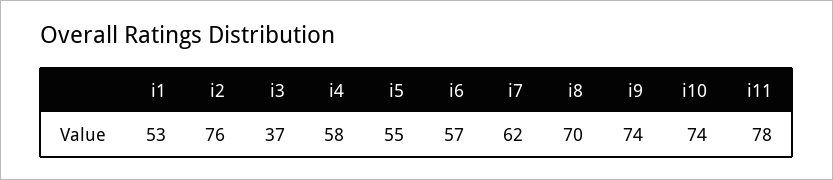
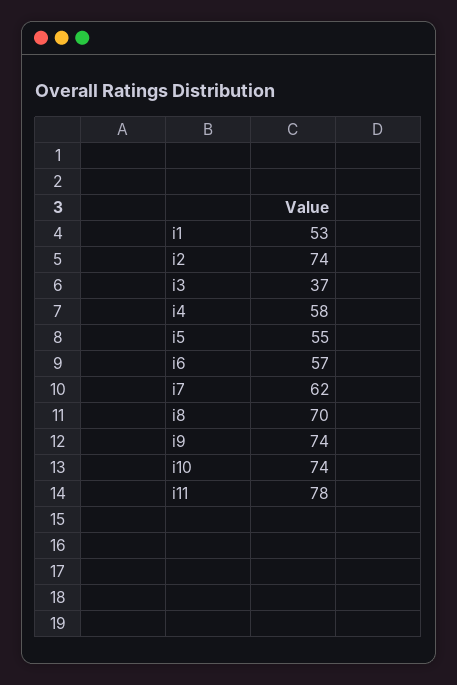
  {
    "i1": 53,
-   "i2": 76,
+   "i2": 74,
    "i3": 37,
    "i4": 58,
    "i5": 55,
    "i6": 57,
    "i7": 62,
    "i8": 70,
    "i9": 74,
    "i10": 74,
    "i11": 78
  }

